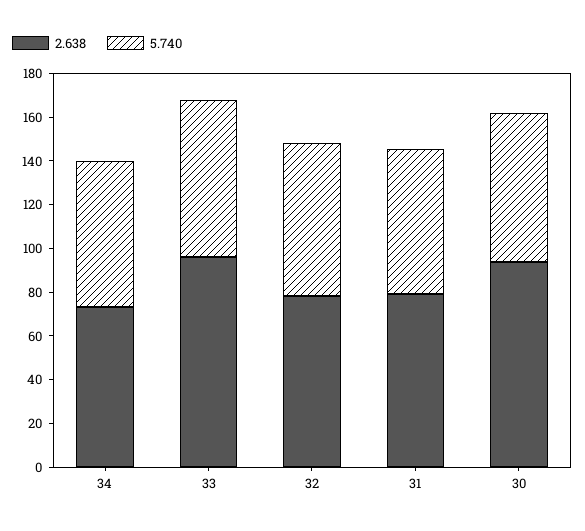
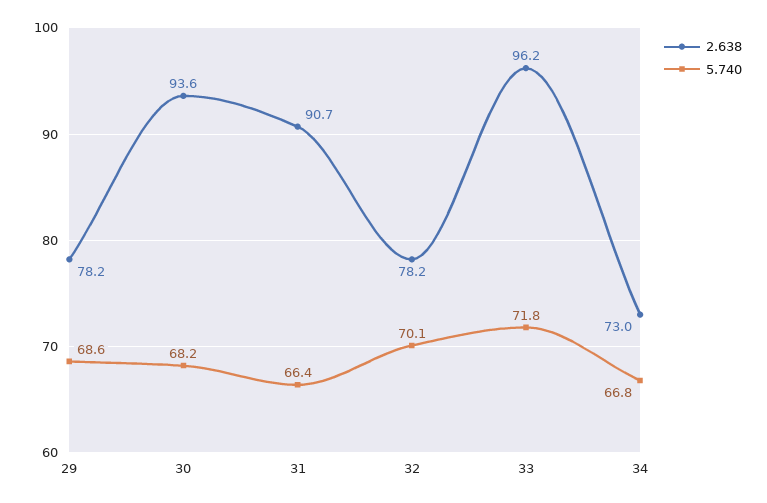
  {
    "2.638": {
      "34": 73,
      "33": 96.2,
      "32": 78.2,
-     "31": 80,
+     "31": 90.7,
-     "30": 93.6
+     "30": 93.6,
+     "29": 78.2
    },
    "5.740": {
      "34": 66.8,
      "33": 71.8,
      "32": 70.1,
      "31": 66.4,
-     "30": 68.2
+     "30": 68.2,
+     "29": 68.6
    }
  }

